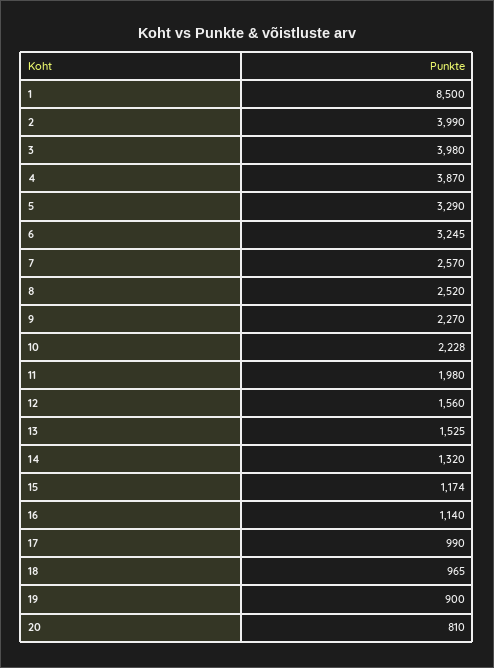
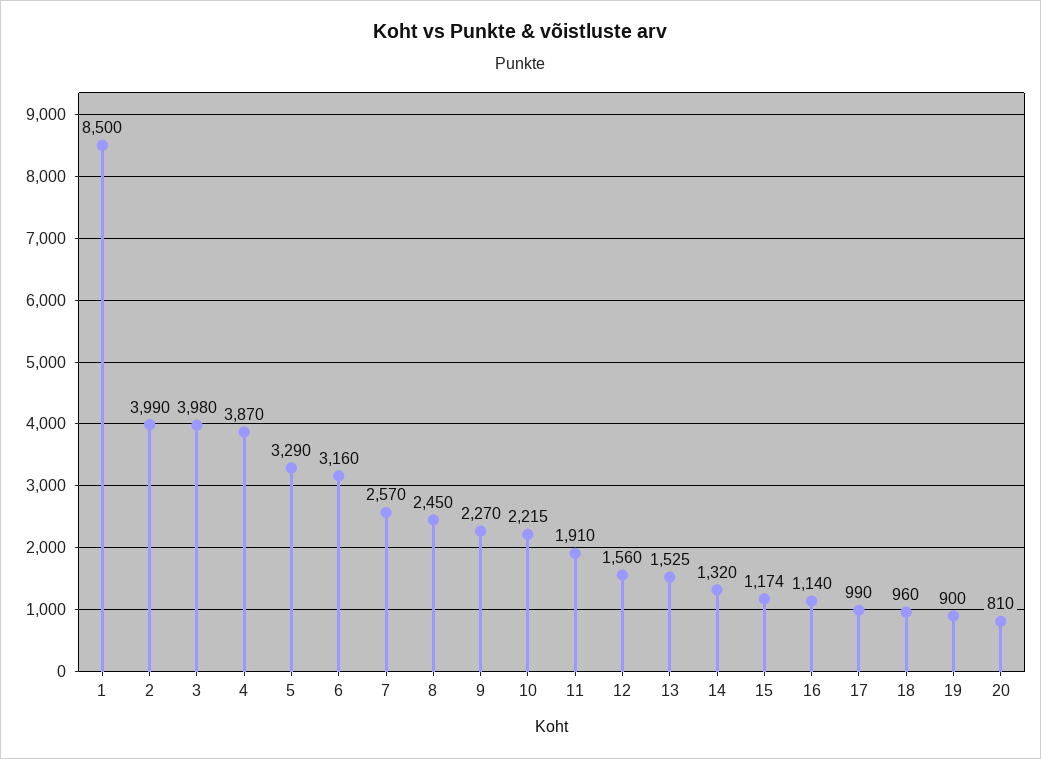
  {
    "1": 8500,
    "2": 3990,
    "3": 3980,
    "4": 3870,
    "5": 3290,
-   "6": 3245,
+   "6": 3160,
    "7": 2570,
-   "8": 2520,
+   "8": 2450,
    "9": 2270,
-   "10": 2228,
+   "10": 2215,
-   "11": 1980,
+   "11": 1910,
    "12": 1560,
    "13": 1525,
    "14": 1320,
    "15": 1174,
    "16": 1140,
    "17": 990,
-   "18": 965,
+   "18": 960,
    "19": 900,
    "20": 810
  }

